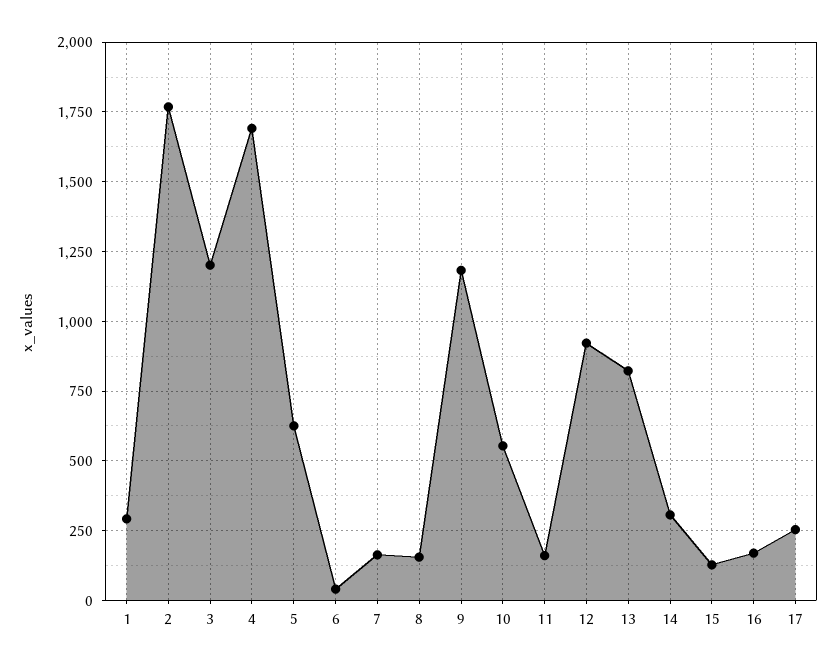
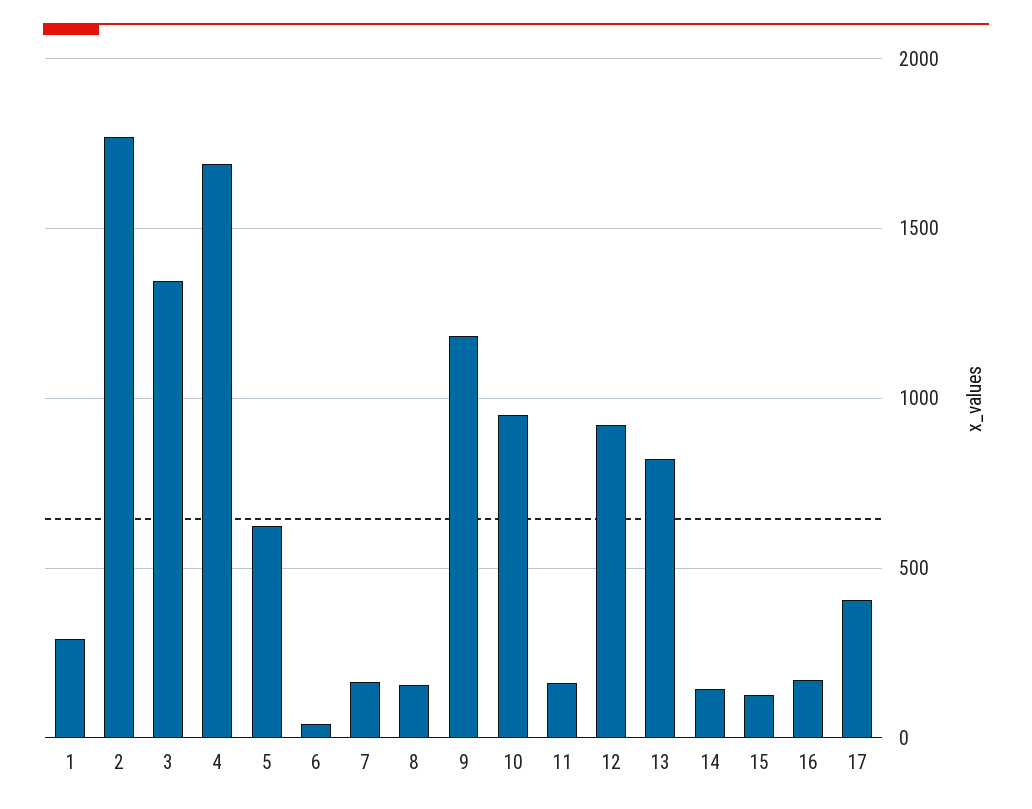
  {
    "1": 300,
    "2": 1775,
-   "3": 1200,
+   "3": 1350,
    "4": 1700,
    "5": 625,
    "6": 50,
    "7": 175,
    "8": 150,
    "9": 1175,
-   "10": 550,
+   "10": 950,
    "11": 150,
    "12": 925,
    "13": 825,
-   "14": 300,
+   "14": 150,
    "15": 125,
    "16": 175,
-   "17": 250
+   "17": 400
  }

